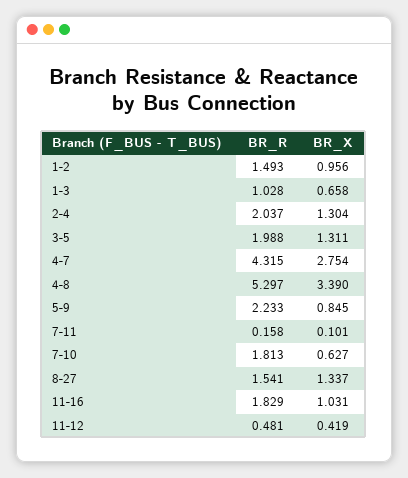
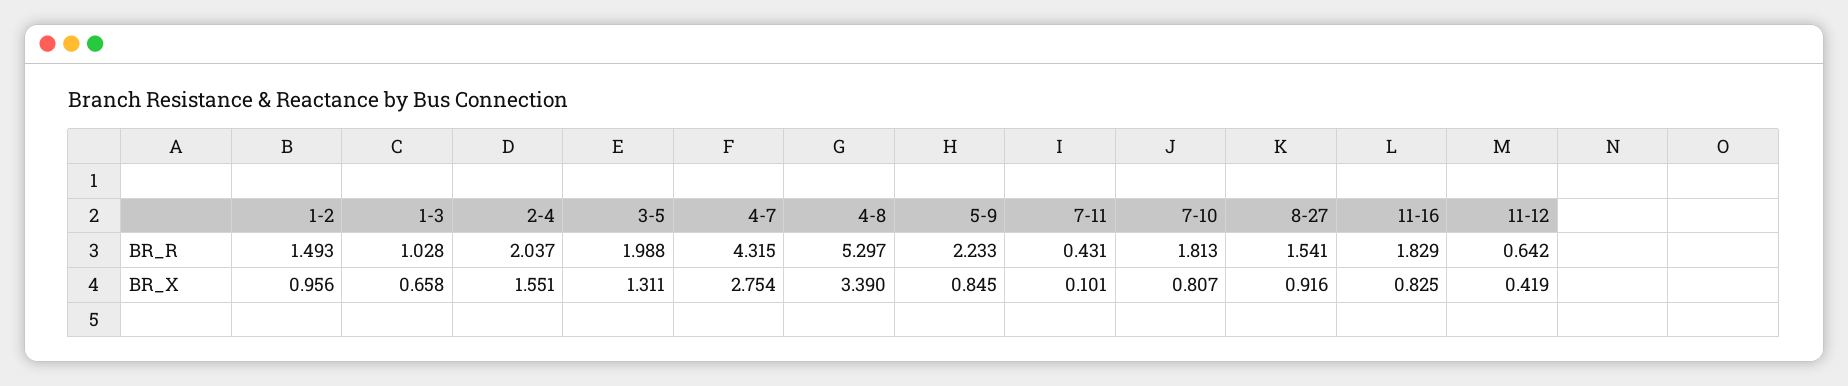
  {
    "BR_R": {
      "1-2": 1.493,
      "1-3": 1.028,
      "2-4": 2.037,
      "3-5": 1.988,
      "4-7": 4.315,
      "4-8": 5.297,
      "5-9": 2.233,
-     "7-11": 0.158,
+     "7-11": 0.431,
      "7-10": 1.813,
      "8-27": 1.541,
      "11-16": 1.829,
-     "11-12": 0.481
+     "11-12": 0.642
    },
    "BR_X": {
      "1-2": 0.956,
      "1-3": 0.658,
-     "2-4": 1.304,
+     "2-4": 1.551,
      "3-5": 1.311,
      "4-7": 2.754,
      "4-8": 3.39,
      "5-9": 0.845,
      "7-11": 0.101,
-     "7-10": 0.627,
+     "7-10": 0.807,
-     "8-27": 1.337,
+     "8-27": 0.916,
-     "11-16": 1.031,
+     "11-16": 0.825,
      "11-12": 0.419
    }
  }

